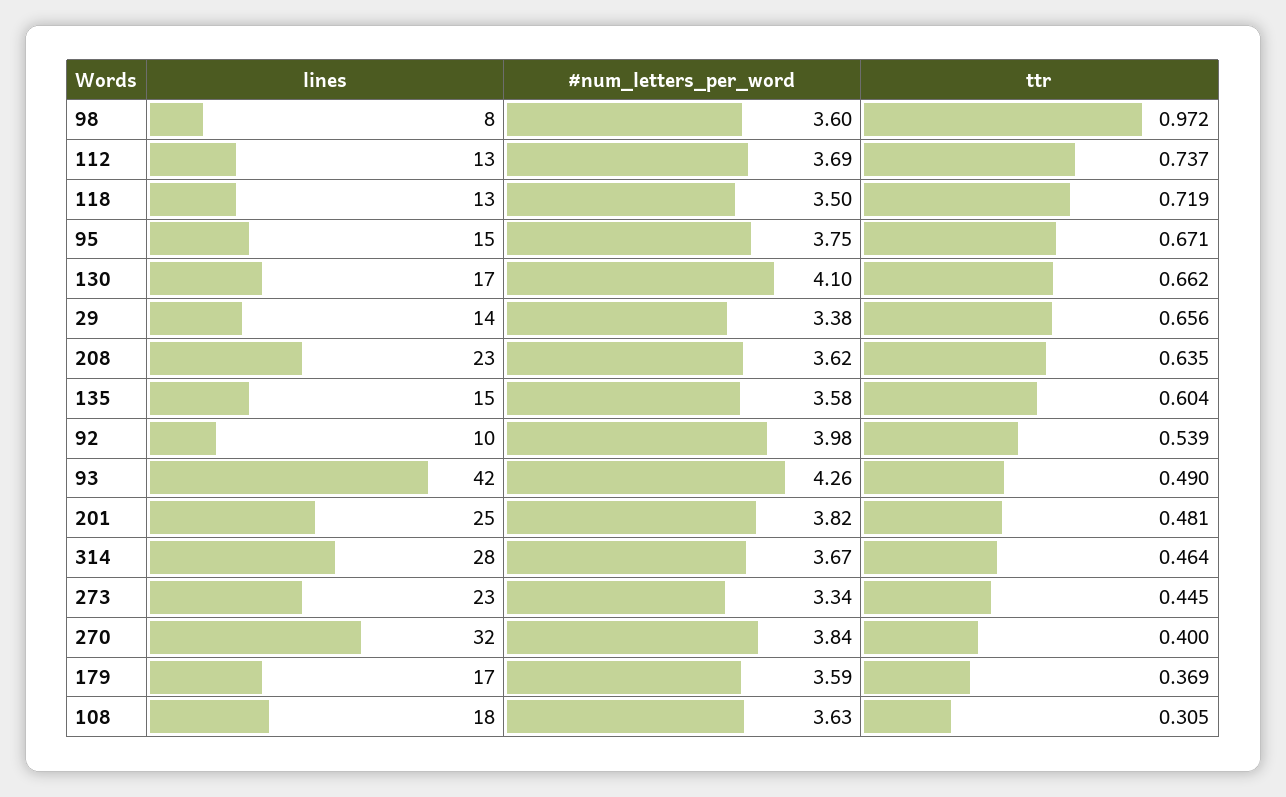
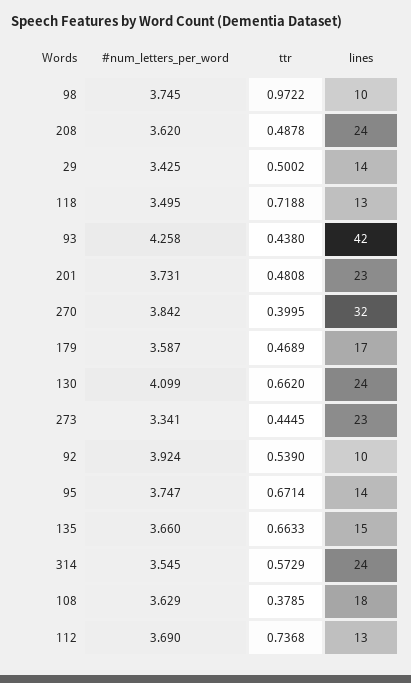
  {
    "lines": {
-     "98": 8,
+     "98": 10,
      "112": 13,
      "118": 13,
-     "95": 15,
+     "95": 14,
-     "130": 17,
+     "130": 24,
      "29": 14,
-     "208": 23,
+     "208": 24,
      "135": 15,
      "92": 10,
      "93": 42,
-     "201": 25,
+     "201": 23,
-     "314": 28,
+     "314": 24,
      "273": 23,
      "270": 32,
      "179": 17,
      "108": 18
    },
    "#num_letters_per_word": {
-     "98": 3.6,
+     "98": 3.745,
      "112": 3.69,
      "118": 3.495,
      "95": 3.747,
      "130": 4.099,
-     "29": 3.38,
+     "29": 3.425,
      "208": 3.62,
-     "135": 3.58,
+     "135": 3.66,
-     "92": 3.98,
+     "92": 3.924,
      "93": 4.258,
-     "201": 3.82,
+     "201": 3.731,
-     "314": 3.67,
+     "314": 3.545,
      "273": 3.341,
      "270": 3.842,
      "179": 3.587,
      "108": 3.629
    },
    "ttr": {
      "98": 0.9722,
      "112": 0.7368,
      "118": 0.7188,
      "95": 0.6714,
      "130": 0.662,
-     "29": 0.656,
+     "29": 0.5002,
-     "208": 0.635,
+     "208": 0.4878,
-     "135": 0.604,
+     "135": 0.6633,
      "92": 0.539,
-     "93": 0.49,
+     "93": 0.438,
      "201": 0.4808,
-     "314": 0.464,
+     "314": 0.5729,
      "273": 0.4445,
      "270": 0.3995,
-     "179": 0.369,
+     "179": 0.4689,
-     "108": 0.305
+     "108": 0.3785
    }
  }

